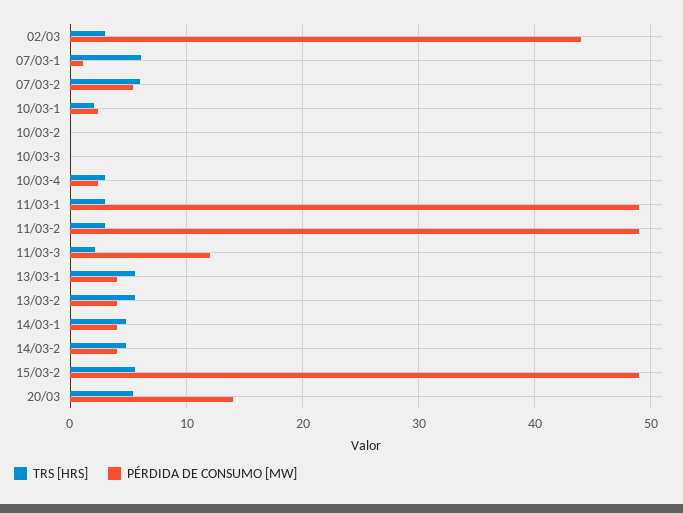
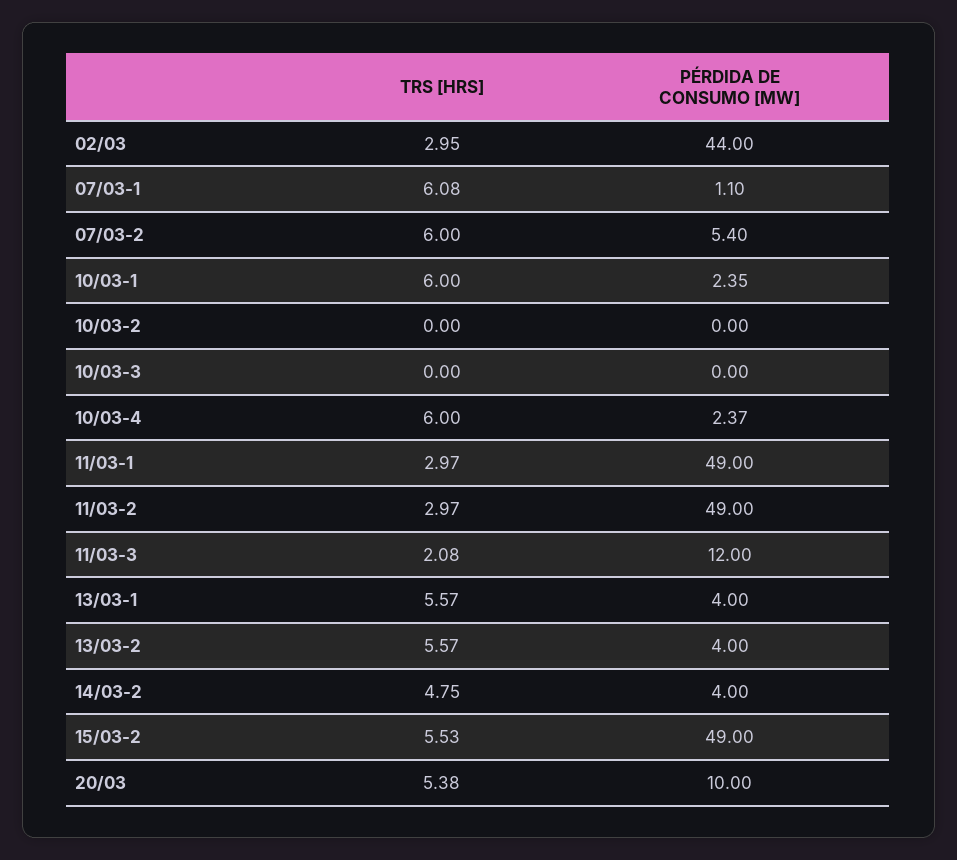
  {
    "TRS [HRS]": {
      "02/03": 2.95,
      "07/03-1": 6.08,
      "07/03-2": 6,
-     "10/03-1": 2,
+     "10/03-1": 6,
      "10/03-2": 0,
      "10/03-3": 0,
-     "10/03-4": 3,
+     "10/03-4": 6,
      "11/03-1": 2.97,
      "11/03-2": 2.97,
      "11/03-3": 2.08,
      "13/03-1": 5.57,
      "13/03-2": 5.57,
-     "14/03-1": 5,
      "14/03-2": 4.75,
      "15/03-2": 5.53,
      "20/03": 5.38
    },
    "PÉRDIDA DE CONSUMO [MW]": {
      "02/03": 44,
      "07/03-1": 1.1,
      "07/03-2": 5.4,
      "10/03-1": 2.35,
      "10/03-2": 0,
      "10/03-3": 0,
      "10/03-4": 2.37,
      "11/03-1": 49,
      "11/03-2": 49,
      "11/03-3": 12,
      "13/03-1": 4,
      "13/03-2": 4,
-     "14/03-1": 4,
      "14/03-2": 4,
      "15/03-2": 49,
-     "20/03": 14
+     "20/03": 10
    }
  }

